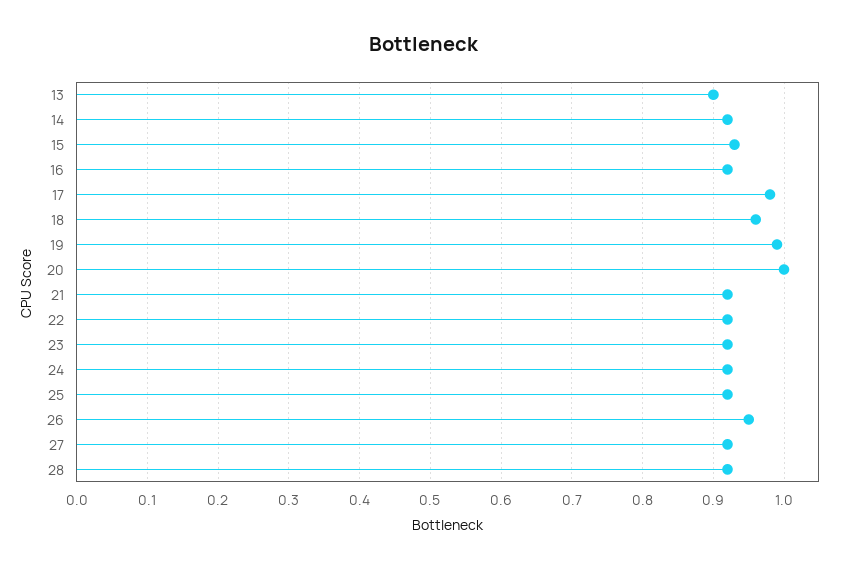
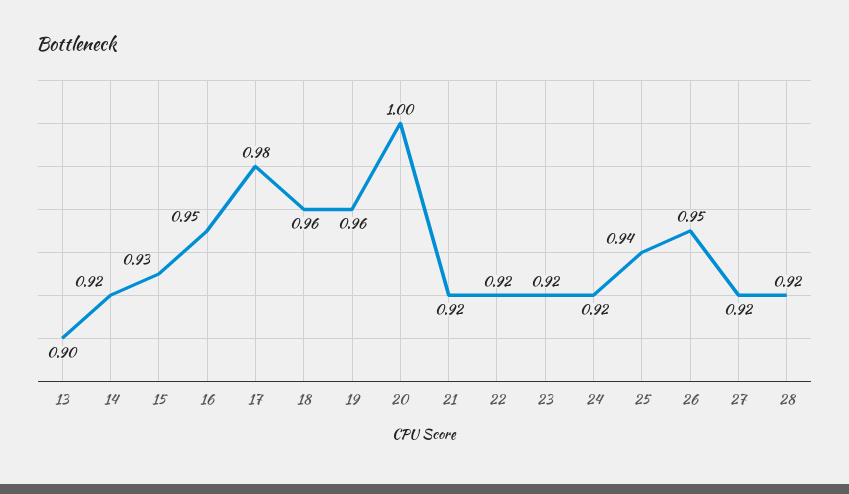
  {
    "13": 0.9,
    "14": 0.92,
    "15": 0.93,
-   "16": 0.92,
+   "16": 0.95,
    "17": 0.98,
    "18": 0.96,
-   "19": 0.99,
+   "19": 0.96,
    "20": 1,
    "21": 0.92,
    "22": 0.92,
    "23": 0.92,
    "24": 0.92,
-   "25": 0.92,
+   "25": 0.94,
    "26": 0.95,
    "27": 0.92,
    "28": 0.92
  }

